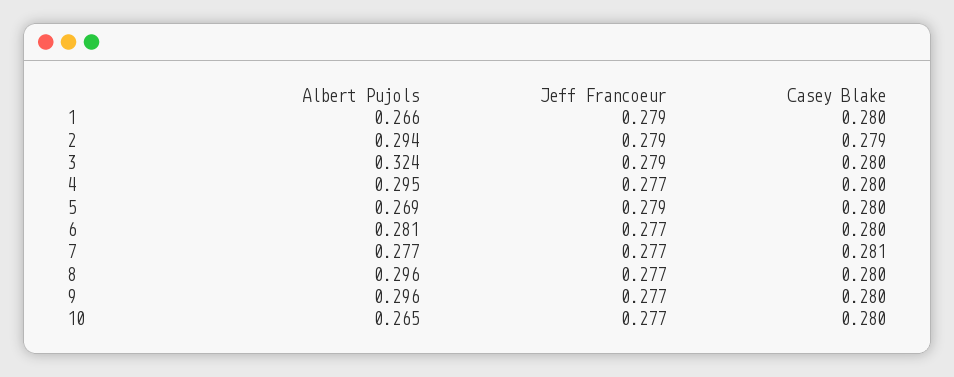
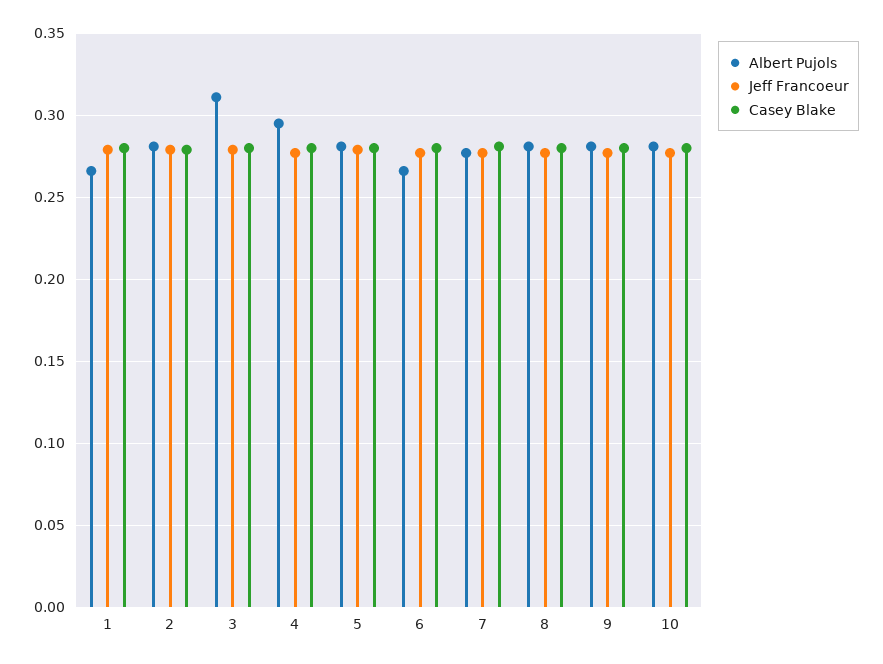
  {
    "Albert Pujols": {
      "1": 0.266,
-     "2": 0.294,
+     "2": 0.28,
-     "3": 0.324,
+     "3": 0.31,
      "4": 0.295,
-     "5": 0.269,
+     "5": 0.28,
-     "6": 0.281,
+     "6": 0.265,
      "7": 0.277,
-     "8": 0.296,
+     "8": 0.28,
-     "9": 0.296,
+     "9": 0.28,
-     "10": 0.265
+     "10": 0.28
    },
    "Jeff Francoeur": {
      "1": 0.279,
      "2": 0.279,
      "3": 0.279,
      "4": 0.277,
      "5": 0.279,
      "6": 0.277,
      "7": 0.277,
      "8": 0.277,
      "9": 0.277,
      "10": 0.277
    },
    "Casey Blake": {
      "1": 0.28,
      "2": 0.279,
      "3": 0.28,
      "4": 0.28,
      "5": 0.28,
      "6": 0.28,
      "7": 0.281,
      "8": 0.28,
      "9": 0.28,
      "10": 0.28
    }
  }

